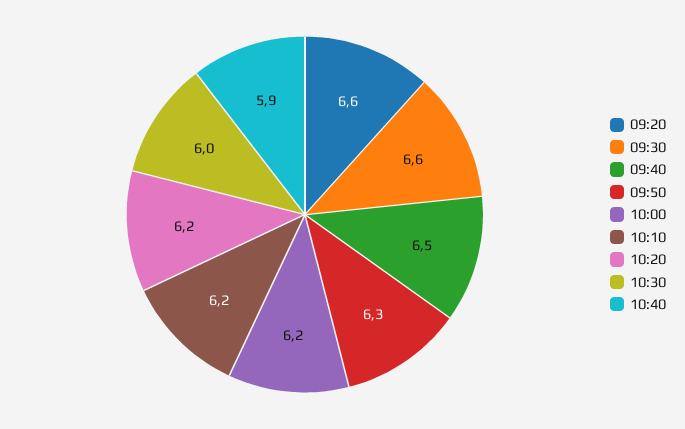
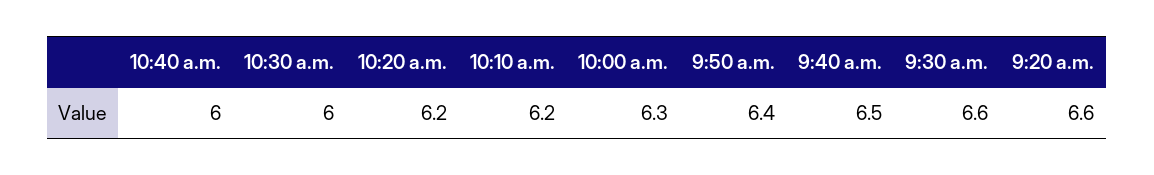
  {
    "09:20": 6.6,
    "09:30": 6.6,
    "09:40": 6.5,
-   "09:50": 6.3,
+   "09:50": 6.4,
-   "10:00": 6.2,
+   "10:00": 6.3,
    "10:10": 6.2,
    "10:20": 6.2,
    "10:30": 6,
-   "10:40": 5.9
+   "10:40": 6
  }

